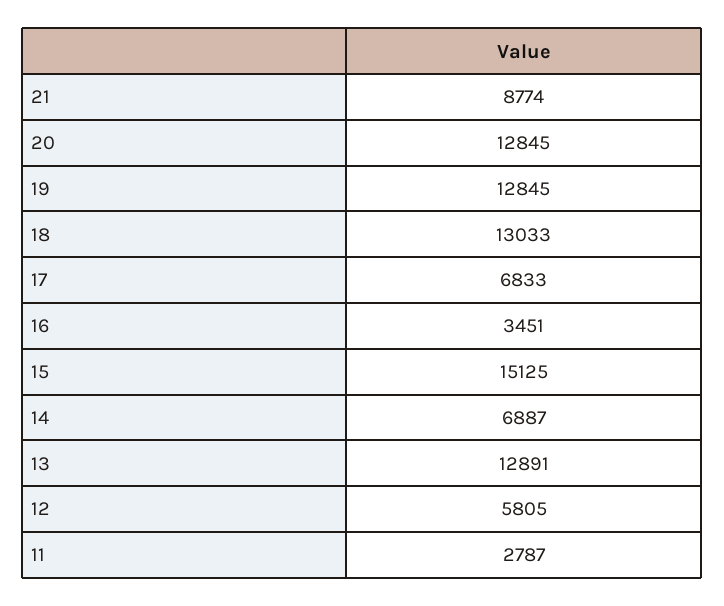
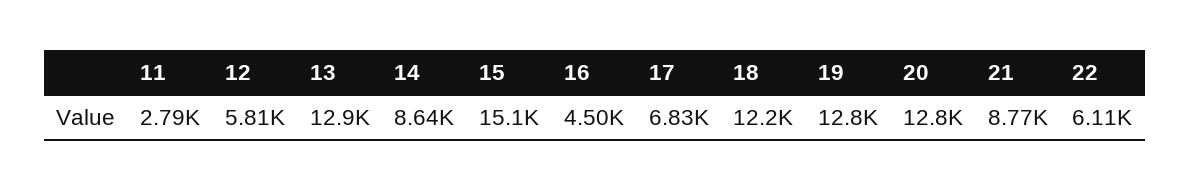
  {
    "21": 8774,
    "20": 12845,
    "19": 12845,
-   "18": 13033,
+   "18": 12200,
    "17": 6833,
-   "16": 3451,
+   "16": 4500,
    "15": 15125,
-   "14": 6887,
+   "14": 8640,
    "13": 12891,
    "12": 5805,
-   "11": 2787
+   "11": 2787,
+   "22": 6110
  }

